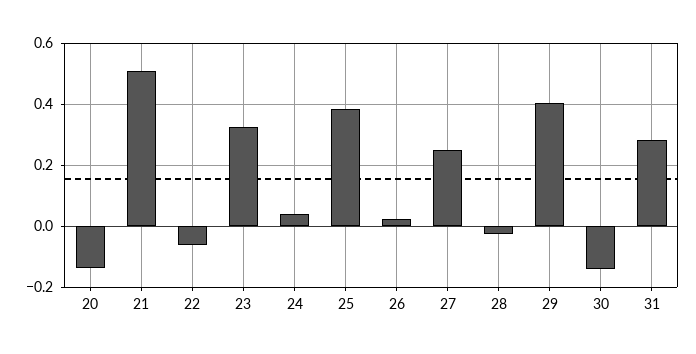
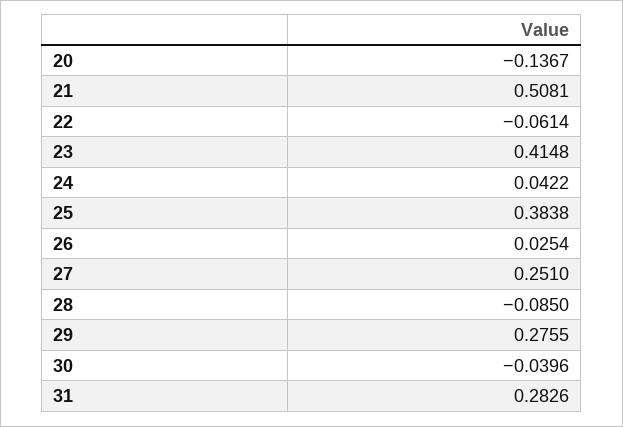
  {
    "20": -0.1367,
    "21": 0.5081,
    "22": -0.0614,
-   "23": 0.32,
+   "23": 0.4148,
    "24": 0.0422,
    "25": 0.3838,
    "26": 0.0254,
    "27": 0.251,
-   "28": -0.02,
+   "28": -0.085,
-   "29": 0.4,
+   "29": 0.2755,
-   "30": -0.14,
+   "30": -0.0396,
    "31": 0.2826
  }

